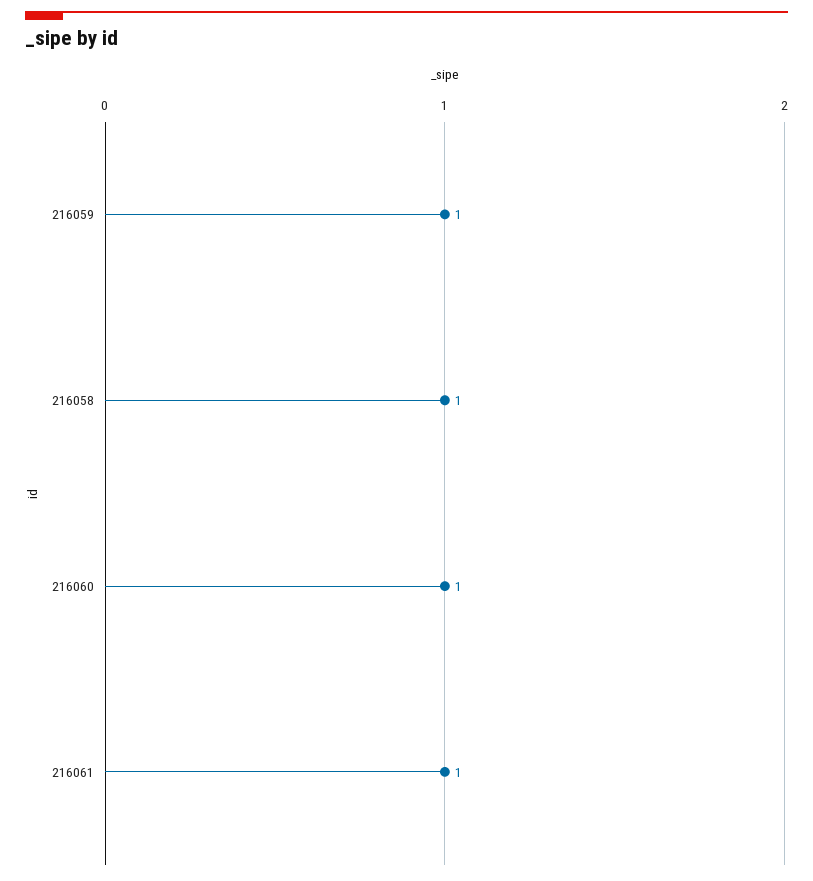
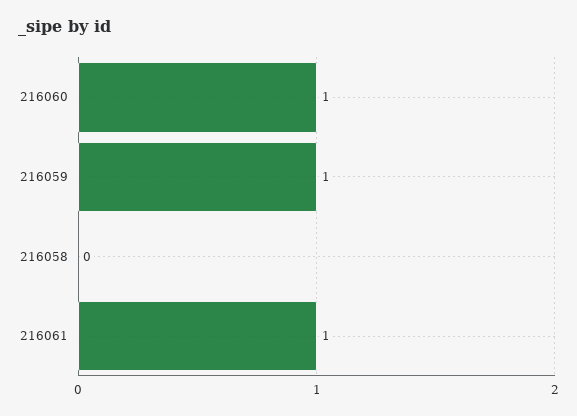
  {
    "216059": 1,
-   "216058": 1,
+   "216058": 0,
    "216060": 1,
    "216061": 1
  }

